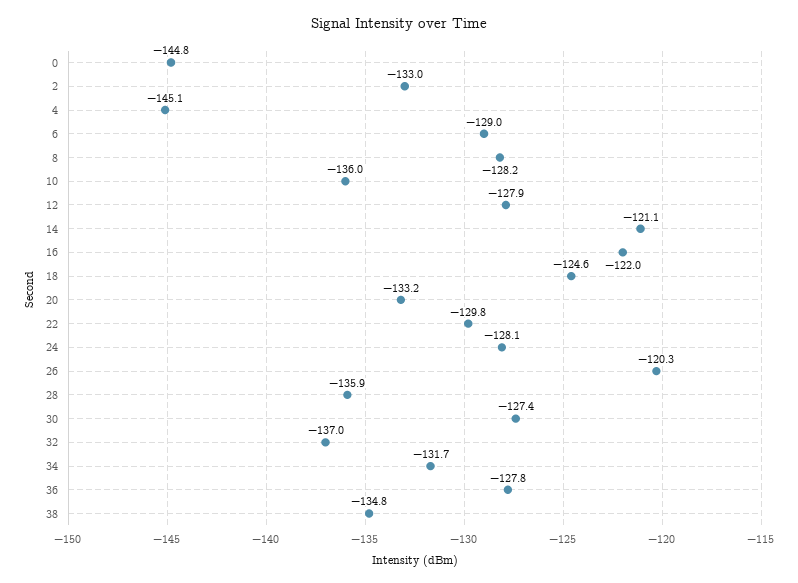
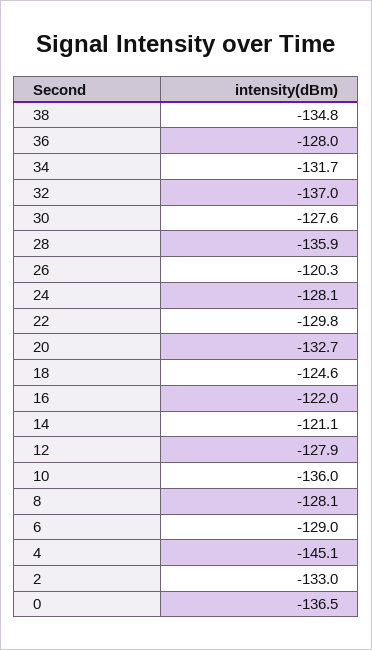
  {
-   "0": -144.8,
+   "0": -136.5,
    "2": -133,
    "4": -145.1,
    "6": -129,
-   "8": -128.2,
+   "8": -128.1,
    "10": -136,
    "12": -127.9,
    "14": -121.1,
    "16": -122,
    "18": -124.6,
-   "20": -133.2,
+   "20": -132.7,
    "22": -129.8,
    "24": -128.1,
    "26": -120.3,
    "28": -135.9,
-   "30": -127.4,
+   "30": -127.6,
    "32": -137,
    "34": -131.7,
-   "36": -127.8,
+   "36": -128,
    "38": -134.8
  }

